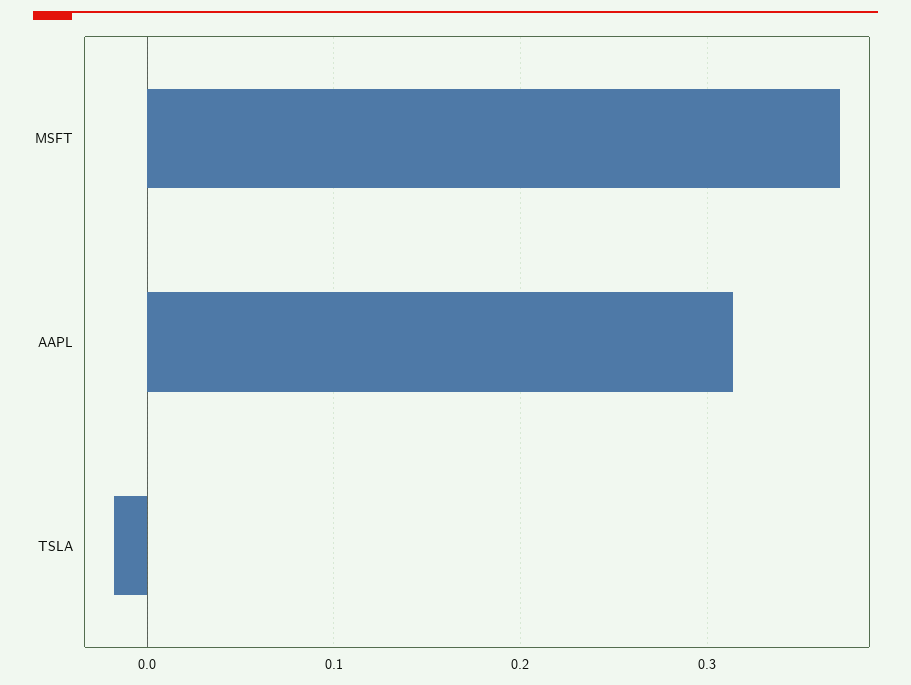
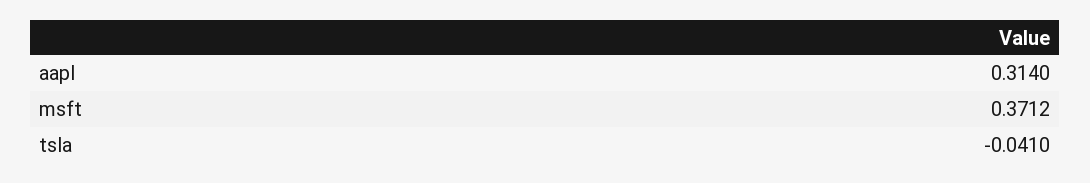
  {
    "MSFT": 0.3712,
    "AAPL": 0.314,
-   "TSLA": -0.02
+   "TSLA": -0.041
  }

